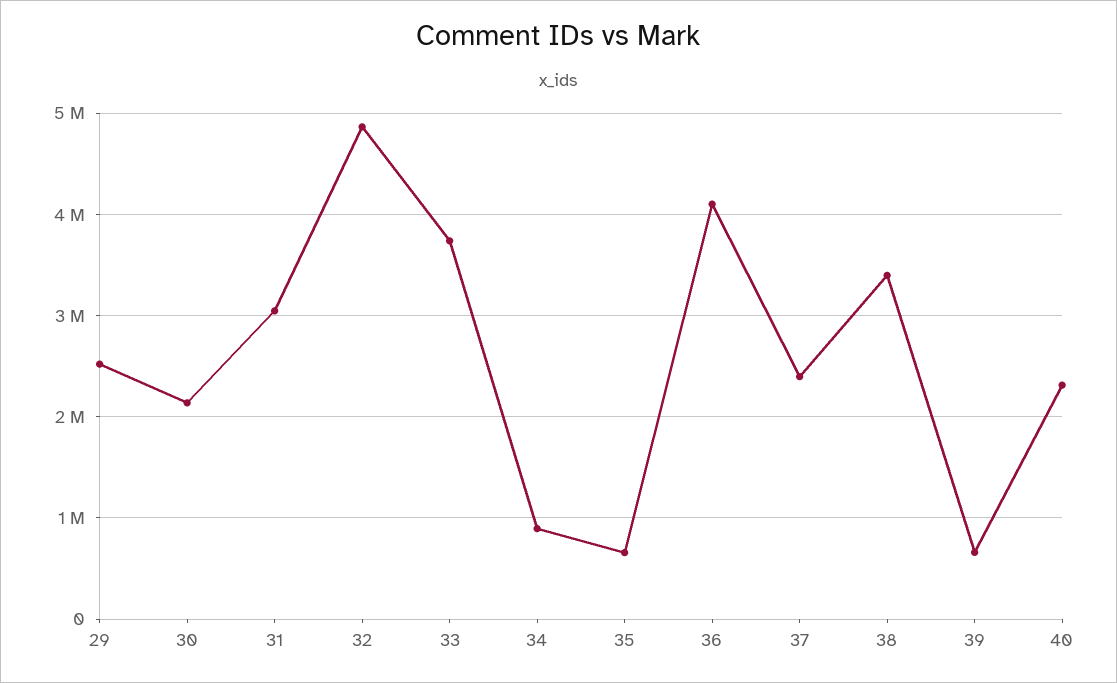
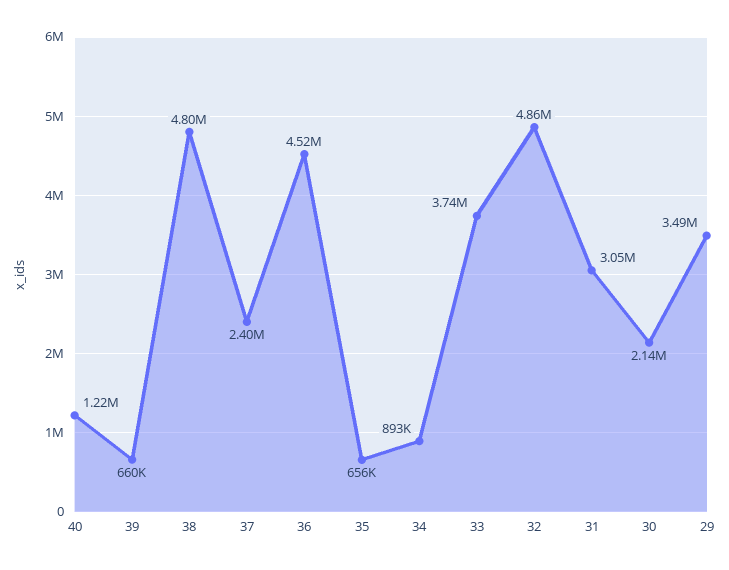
  {
-   "29": 2500000,
+   "29": 3490000,
    "30": 2140000,
    "31": 3050000,
    "32": 4860000,
    "33": 3740000,
    "34": 893000,
    "35": 656000,
-   "36": 4100000,
+   "36": 4520000,
    "37": 2400000,
-   "38": 3400000,
+   "38": 4800000,
    "39": 660000,
-   "40": 2300000
+   "40": 1220000
  }

